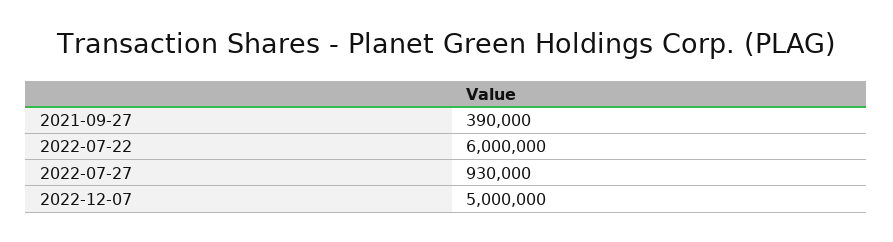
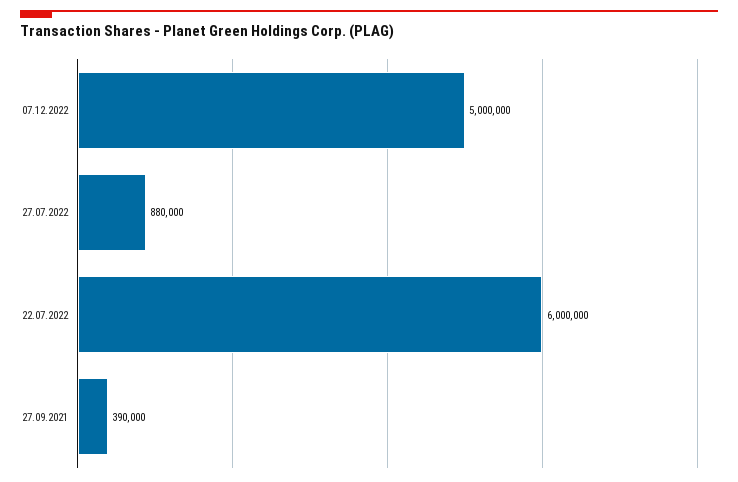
  {
    "2021-09-27": 390000,
    "2022-07-22": 6000000,
-   "2022-07-27": 930000,
+   "2022-07-27": 880000,
    "2022-12-07": 5000000
  }

